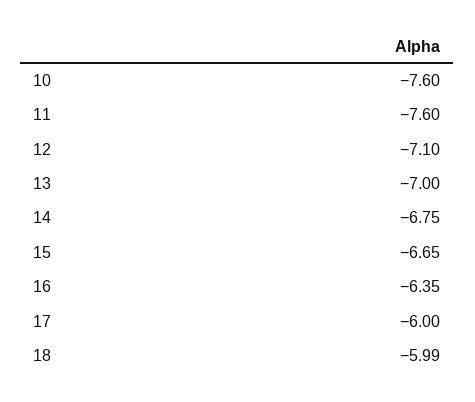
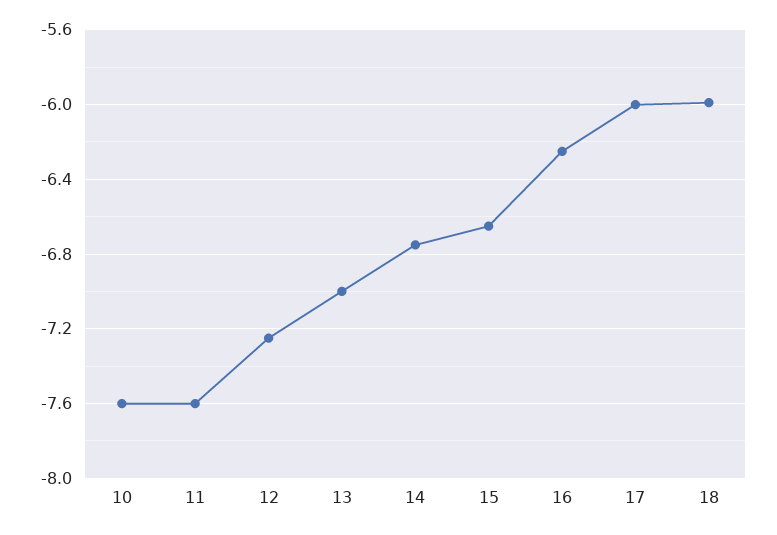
  {
    "10": -7.6,
    "11": -7.6,
-   "12": -7.1,
+   "12": -7.25,
    "13": -7,
    "14": -6.75,
    "15": -6.65,
-   "16": -6.35,
+   "16": -6.25,
    "17": -6,
    "18": -5.99
  }

